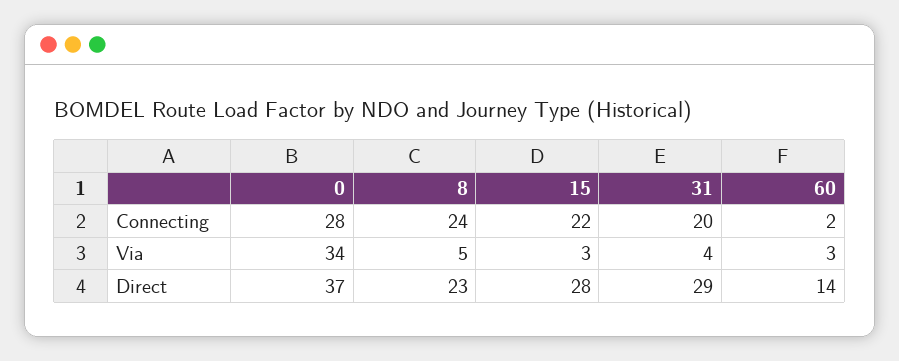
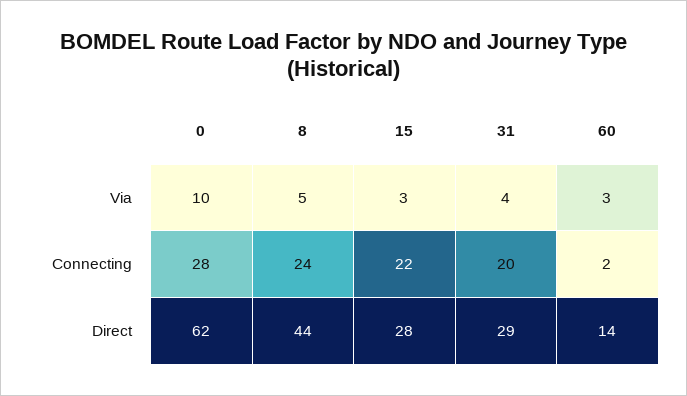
  {
    "0": {
      "Connecting": 28,
-     "Via": 34,
+     "Via": 10,
-     "Direct": 37
+     "Direct": 62
    },
    "8": {
      "Connecting": 24,
      "Via": 5,
-     "Direct": 23
+     "Direct": 44
    },
    "15": {
      "Connecting": 22,
      "Via": 3,
      "Direct": 28
    },
    "31": {
      "Connecting": 20,
      "Via": 4,
      "Direct": 29
    },
    "60": {
      "Connecting": 2,
      "Via": 3,
      "Direct": 14
    }
  }

